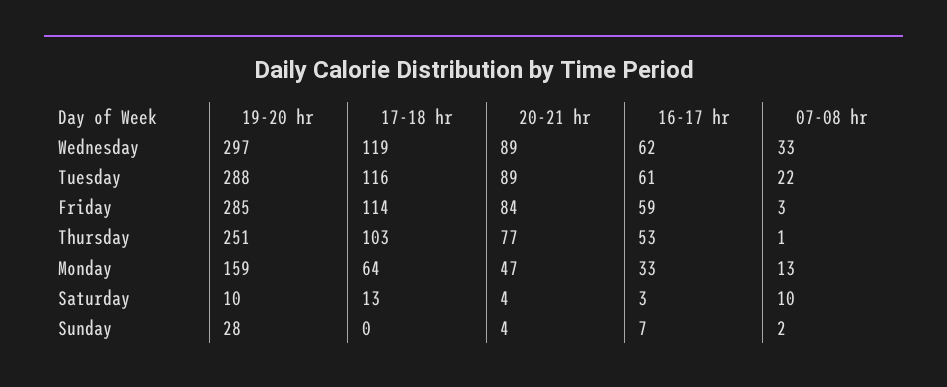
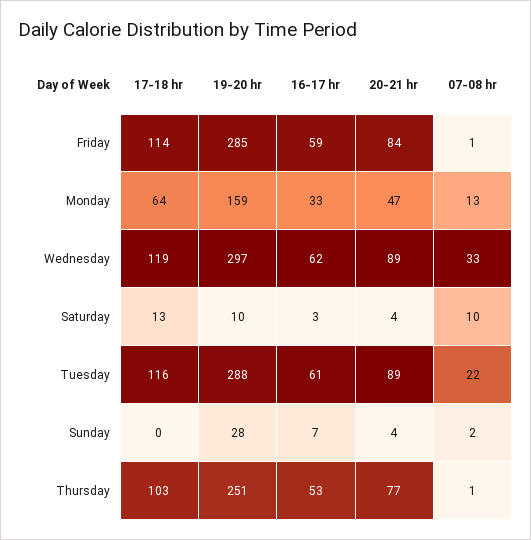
  {
    "19-20 hr": {
      "Wednesday": 297,
      "Tuesday": 288,
      "Friday": 285,
      "Thursday": 251,
      "Monday": 159,
      "Saturday": 10,
      "Sunday": 28
    },
    "17-18 hr": {
      "Wednesday": 119,
      "Tuesday": 116,
      "Friday": 114,
      "Thursday": 103,
      "Monday": 64,
      "Saturday": 13,
      "Sunday": 0
    },
    "20-21 hr": {
      "Wednesday": 89,
      "Tuesday": 89,
      "Friday": 84,
      "Thursday": 77,
      "Monday": 47,
      "Saturday": 4,
      "Sunday": 4
    },
    "16-17 hr": {
      "Wednesday": 62,
      "Tuesday": 61,
      "Friday": 59,
      "Thursday": 53,
      "Monday": 33,
      "Saturday": 3,
      "Sunday": 7
    },
    "07-08 hr": {
      "Wednesday": 33,
      "Tuesday": 22,
-     "Friday": 3,
+     "Friday": 1,
      "Thursday": 1,
      "Monday": 13,
      "Saturday": 10,
      "Sunday": 2
    }
  }

